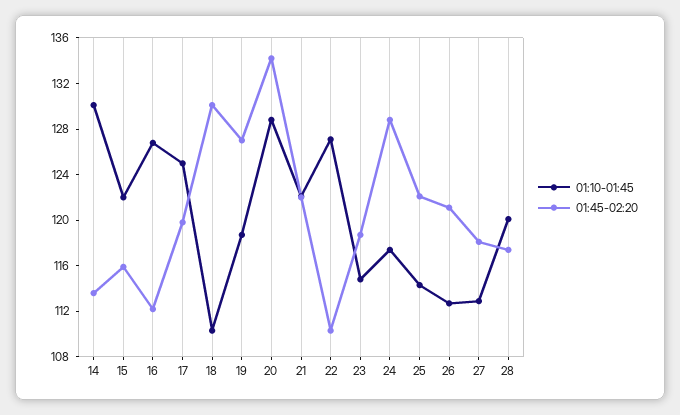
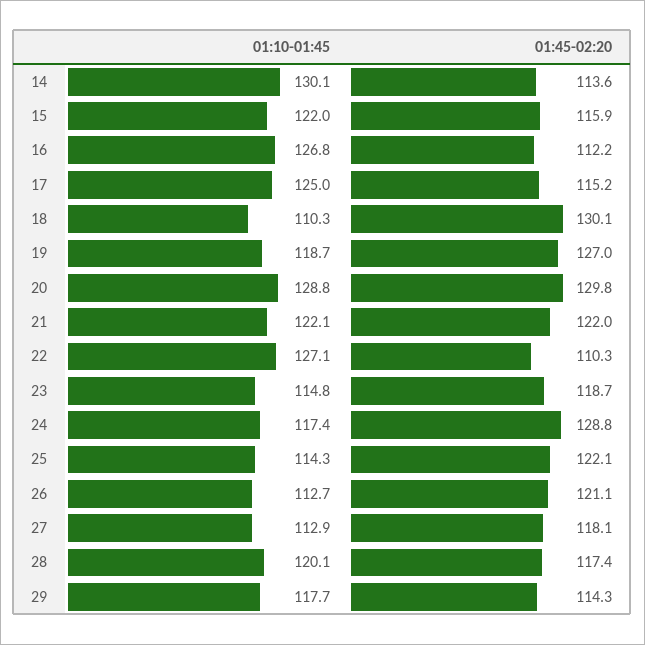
  {
    "01:10-01:45": {
      "14": 130.1,
      "15": 122,
      "16": 126.8,
      "17": 125,
      "18": 110.3,
      "19": 118.7,
      "20": 128.8,
      "21": 122.1,
      "22": 127.1,
      "23": 114.8,
      "24": 117.4,
      "25": 114.3,
      "26": 112.7,
      "27": 112.9,
-     "28": 120.1
+     "28": 120.1,
+     "29": 117.7
    },
    "01:45-02:20": {
      "14": 113.6,
      "15": 115.9,
      "16": 112.2,
-     "17": 120,
+     "17": 115.2,
      "18": 130.1,
      "19": 127,
-     "20": 134,
+     "20": 129.8,
      "21": 122,
      "22": 110.3,
      "23": 118.7,
      "24": 128.8,
      "25": 122.1,
      "26": 121.1,
      "27": 118.1,
-     "28": 117.4
+     "28": 117.4,
+     "29": 114.3
    }
  }

